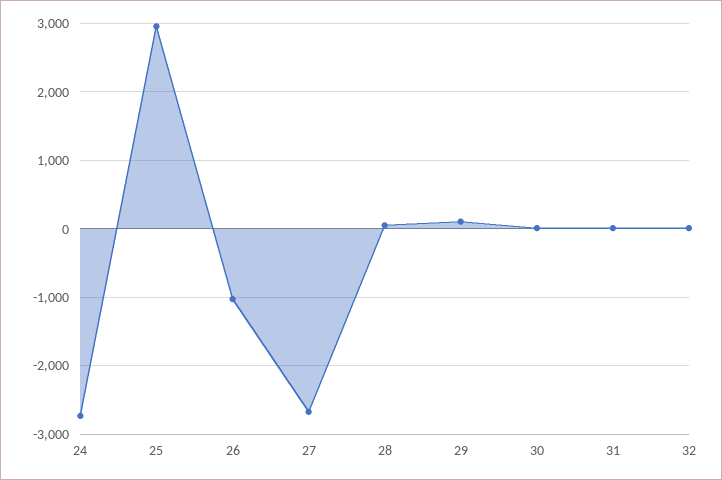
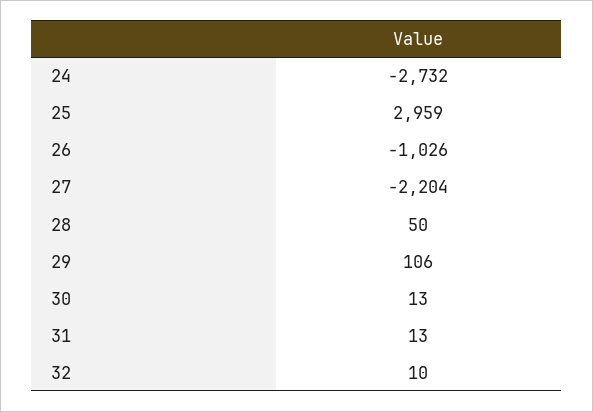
  {
    "24": -2732,
    "25": 2959,
    "26": -1026,
-   "27": -2700,
+   "27": -2204,
    "28": 50,
    "29": 106,
    "30": 13,
    "31": 13,
    "32": 10
  }

